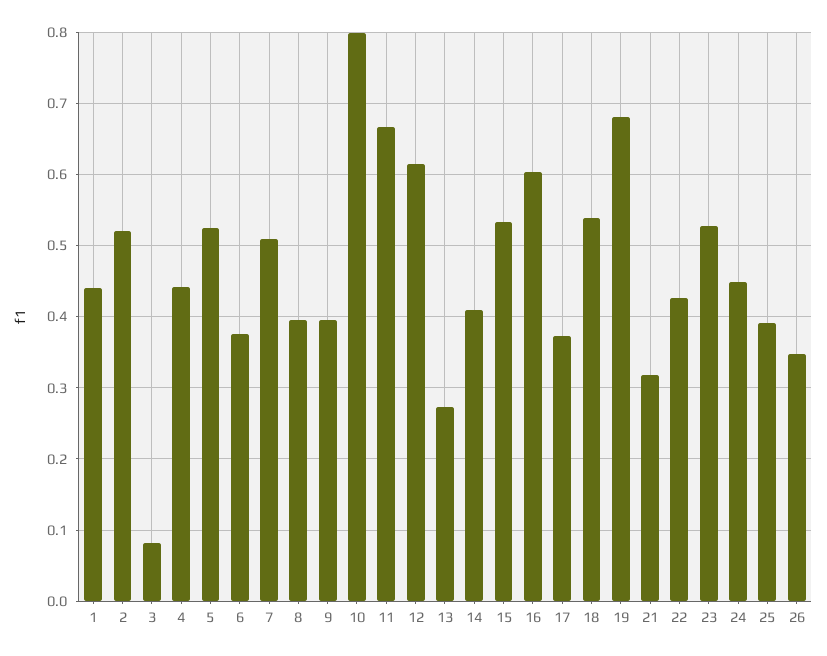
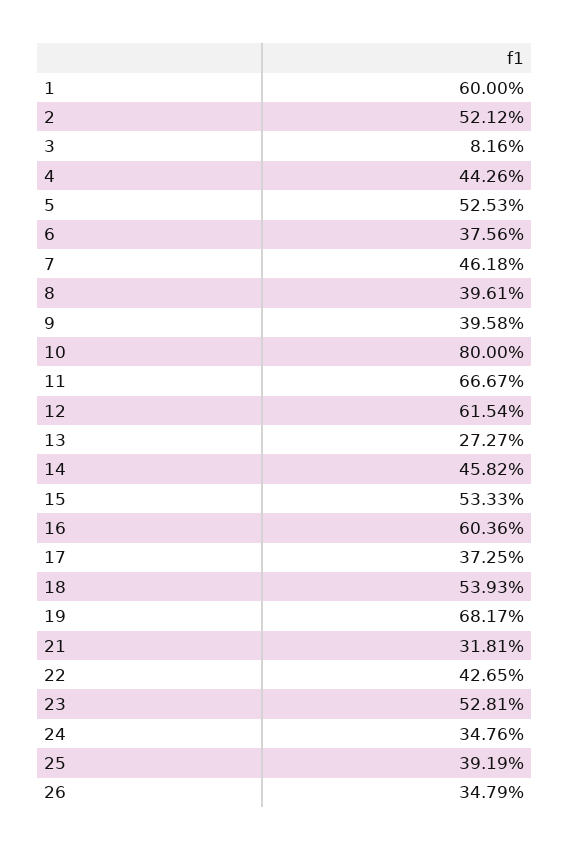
  {
-   "1": 0.44,
+   "1": 0.6,
    "2": 0.5212,
    "3": 0.0816,
    "4": 0.4426,
    "5": 0.5253,
    "6": 0.3756,
-   "7": 0.51,
+   "7": 0.4618,
    "8": 0.3961,
    "9": 0.3958,
    "10": 0.8,
    "11": 0.6667,
    "12": 0.6154,
    "13": 0.2727,
-   "14": 0.41,
+   "14": 0.4582,
    "15": 0.5333,
    "16": 0.6036,
    "17": 0.3725,
    "18": 0.5393,
    "19": 0.6817,
    "21": 0.3181,
    "22": 0.4265,
    "23": 0.5281,
-   "24": 0.45,
+   "24": 0.3476,
    "25": 0.3919,
    "26": 0.3479
  }

